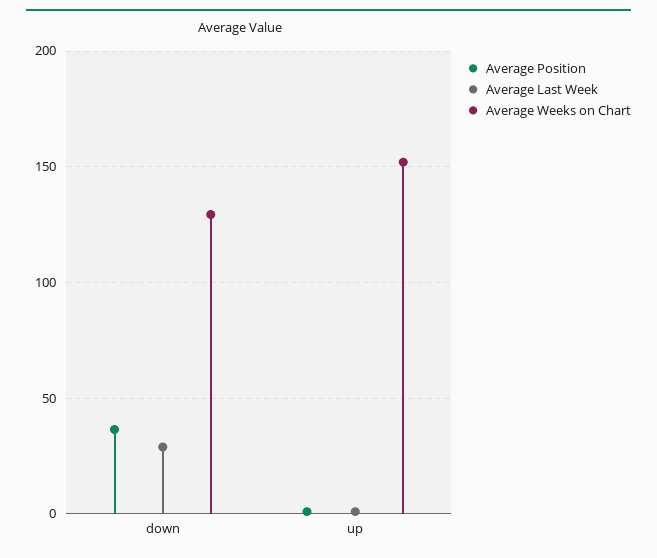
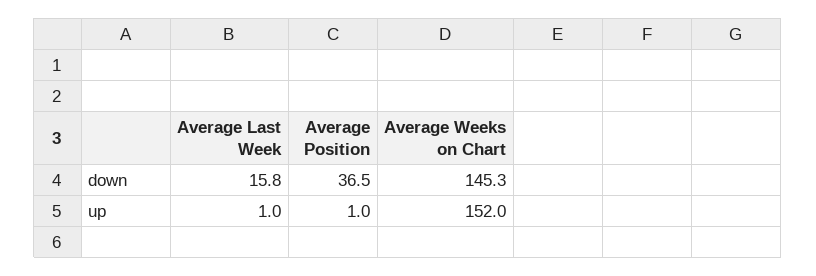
  {
    "Average Position": {
      "down": 36.5,
      "up": 1
    },
    "Average Last Week": {
-     "down": 30,
+     "down": 15.8,
      "up": 1
    },
    "Average Weeks on Chart": {
-     "down": 130,
+     "down": 145.3,
      "up": 152
    }
  }

